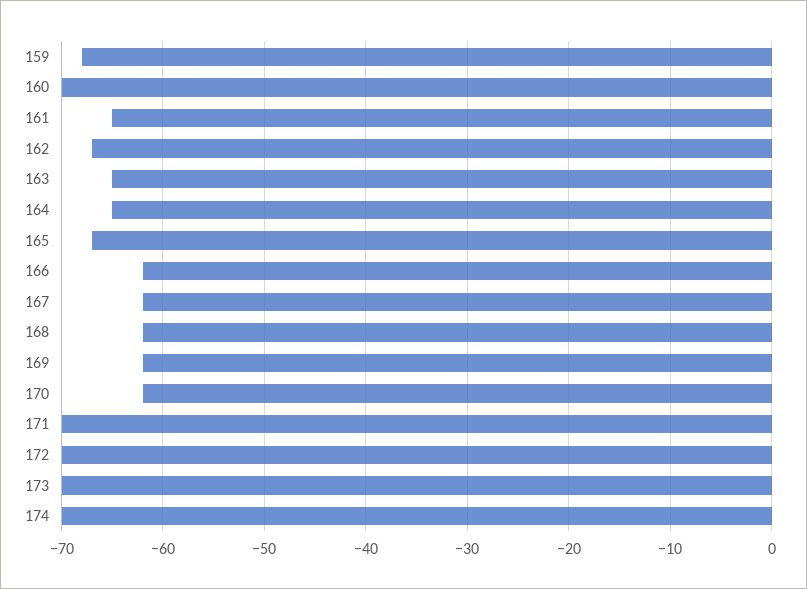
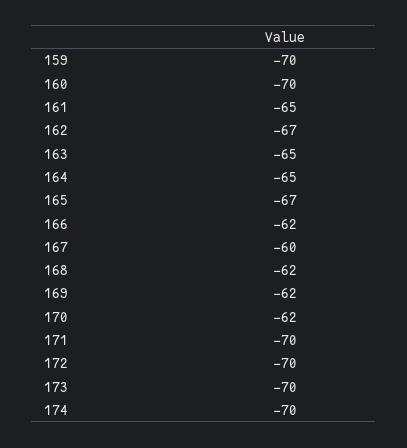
  {
-   "159": -68,
+   "159": -70,
    "160": -70,
    "161": -65,
    "162": -67,
    "163": -65,
    "164": -65,
    "165": -67,
    "166": -62,
-   "167": -62,
+   "167": -60,
    "168": -62,
    "169": -62,
    "170": -62,
    "171": -70,
    "172": -70,
    "173": -70,
    "174": -70
  }

